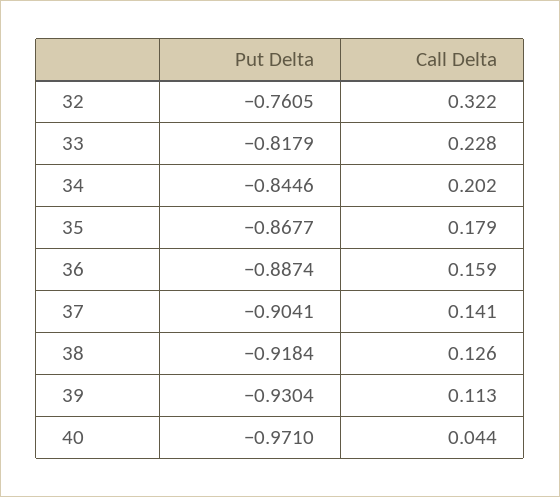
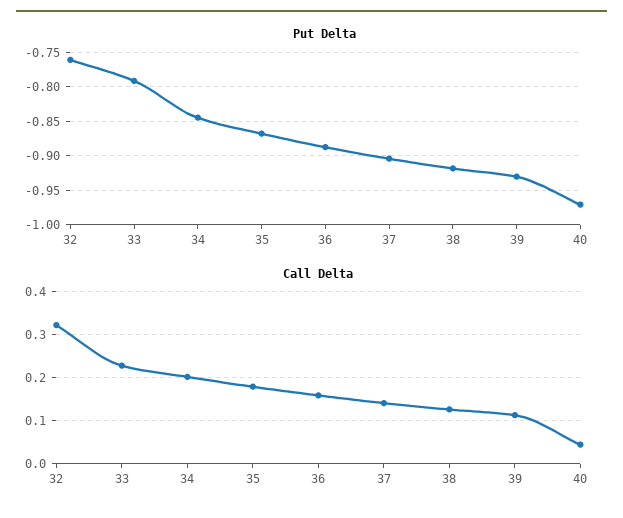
  {
    "Put Delta": {
      "32": -0.7605,
-     "33": -0.8179,
+     "33": -0.79,
      "34": -0.8446,
      "35": -0.8677,
      "36": -0.8874,
      "37": -0.9041,
      "38": -0.9184,
      "39": -0.9304,
      "40": -0.971
    },
    "Call Delta": {
      "32": 0.322,
      "33": 0.228,
      "34": 0.202,
      "35": 0.179,
      "36": 0.159,
      "37": 0.141,
      "38": 0.126,
      "39": 0.113,
      "40": 0.044
    }
  }

